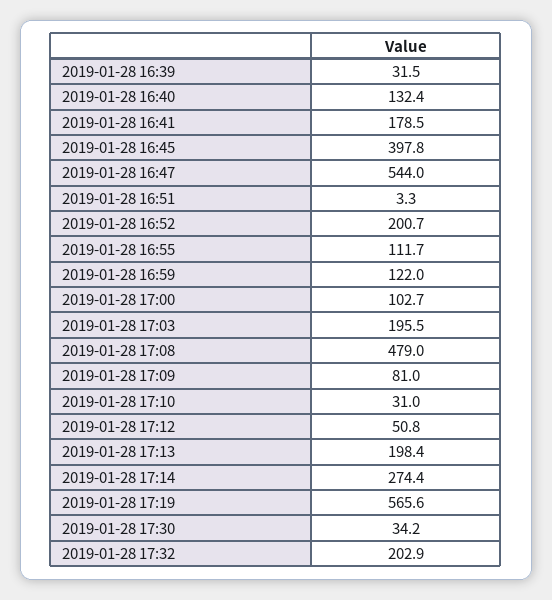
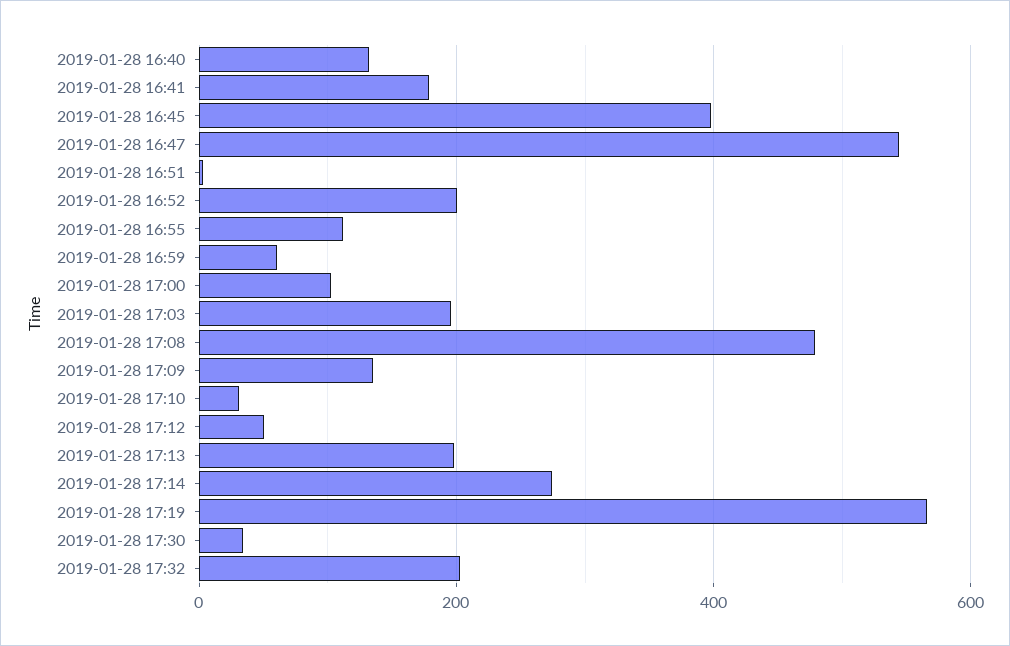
  {
-   "2019-01-28 16:39": 31.5,
    "2019-01-28 16:40": 132.4,
    "2019-01-28 16:41": 178.5,
    "2019-01-28 16:45": 397.8,
    "2019-01-28 16:47": 544,
    "2019-01-28 16:51": 3.3,
    "2019-01-28 16:52": 200.7,
    "2019-01-28 16:55": 111.7,
-   "2019-01-28 16:59": 122,
+   "2019-01-28 16:59": 60,
    "2019-01-28 17:00": 102.7,
    "2019-01-28 17:03": 195.5,
    "2019-01-28 17:08": 479,
-   "2019-01-28 17:09": 81,
+   "2019-01-28 17:09": 140,
    "2019-01-28 17:10": 31,
    "2019-01-28 17:12": 50.8,
    "2019-01-28 17:13": 198.4,
    "2019-01-28 17:14": 274.4,
    "2019-01-28 17:19": 565.6,
    "2019-01-28 17:30": 34.2,
    "2019-01-28 17:32": 202.9
  }

